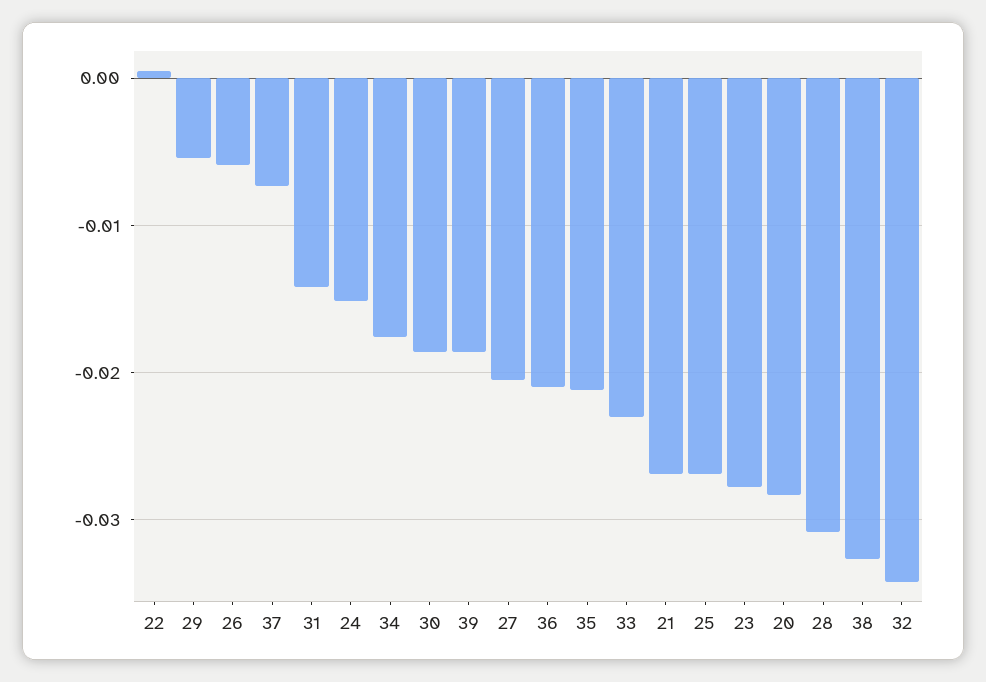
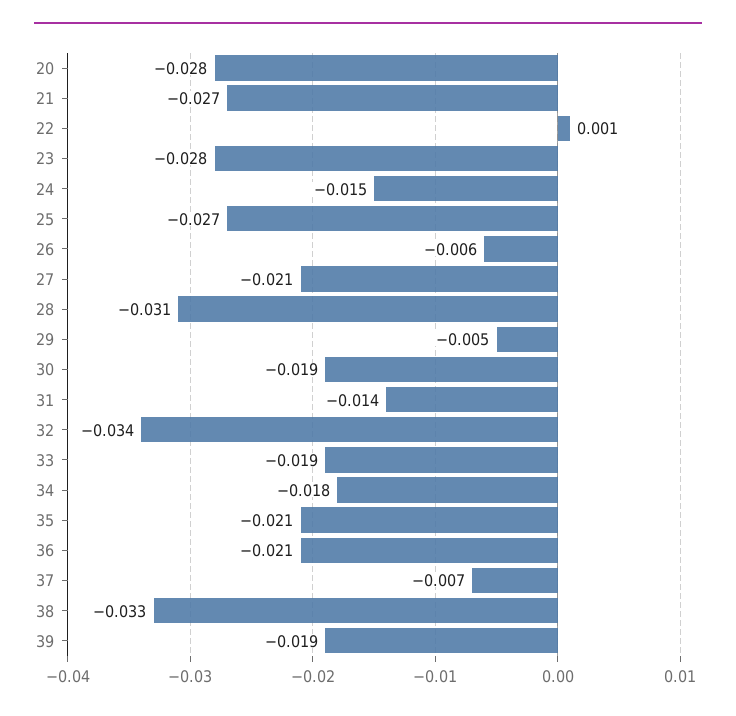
  {
    "22": 0.001,
    "29": -0.005,
    "26": -0.006,
    "37": -0.007,
    "31": -0.014,
    "24": -0.015,
    "34": -0.018,
    "30": -0.019,
    "39": -0.019,
    "27": -0.021,
    "36": -0.021,
    "35": -0.021,
-   "33": -0.023,
+   "33": -0.019,
    "21": -0.027,
    "25": -0.027,
    "23": -0.028,
    "20": -0.028,
    "28": -0.031,
    "38": -0.033,
    "32": -0.034
  }

